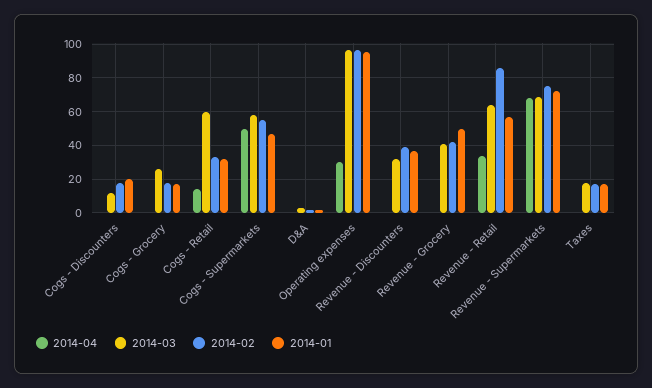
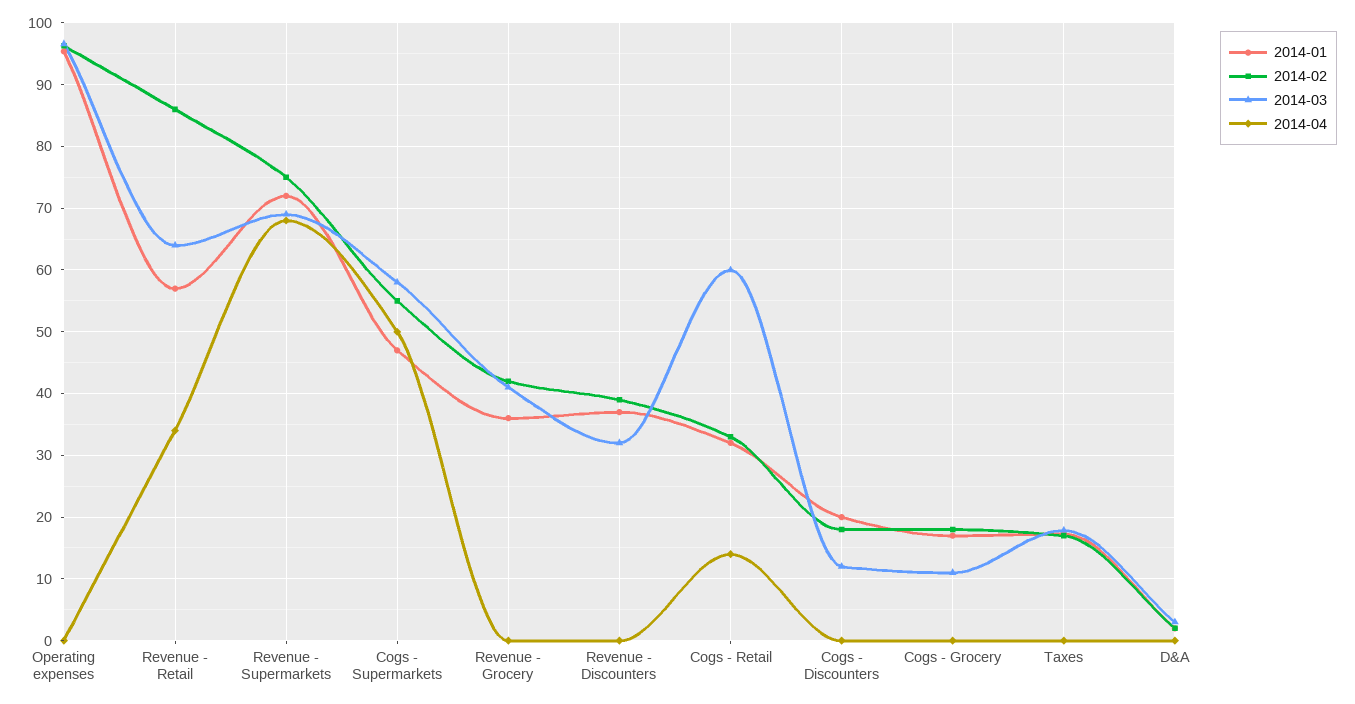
  {
    "2014-04": {
      "Cogs - Discounters": 0,
      "Cogs - Grocery": 0,
      "Cogs - Retail": 14,
      "Cogs - Supermarkets": 50,
      "D&A": 0,
-     "Operating expenses": 30,
+     "Operating expenses": 0,
      "Revenue - Discounters": 0,
      "Revenue - Grocery": 0,
      "Revenue - Retail": 34,
      "Revenue - Supermarkets": 68,
      "Taxes": 0
    },
    "2014-03": {
      "Cogs - Discounters": 12,
-     "Cogs - Grocery": 25,
+     "Cogs - Grocery": 11,
      "Cogs - Retail": 60,
      "Cogs - Supermarkets": 58,
      "D&A": 3,
      "Operating expenses": 97,
      "Revenue - Discounters": 32,
      "Revenue - Grocery": 41,
      "Revenue - Retail": 64,
      "Revenue - Supermarkets": 69,
      "Taxes": 18
    },
    "2014-02": {
      "Cogs - Discounters": 18,
      "Cogs - Grocery": 18,
      "Cogs - Retail": 33,
      "Cogs - Supermarkets": 55,
      "D&A": 2,
      "Operating expenses": 96,
      "Revenue - Discounters": 39,
      "Revenue - Grocery": 42,
      "Revenue - Retail": 86,
      "Revenue - Supermarkets": 75,
      "Taxes": 17
    },
    "2014-01": {
      "Cogs - Discounters": 20,
      "Cogs - Grocery": 17,
      "Cogs - Retail": 32,
      "Cogs - Supermarkets": 47,
      "D&A": 2,
      "Operating expenses": 95,
      "Revenue - Discounters": 37,
-     "Revenue - Grocery": 50,
+     "Revenue - Grocery": 36,
      "Revenue - Retail": 57,
      "Revenue - Supermarkets": 72,
      "Taxes": 17
    }
  }

